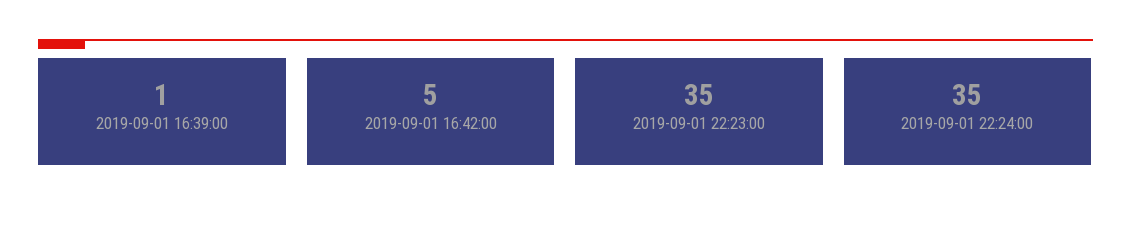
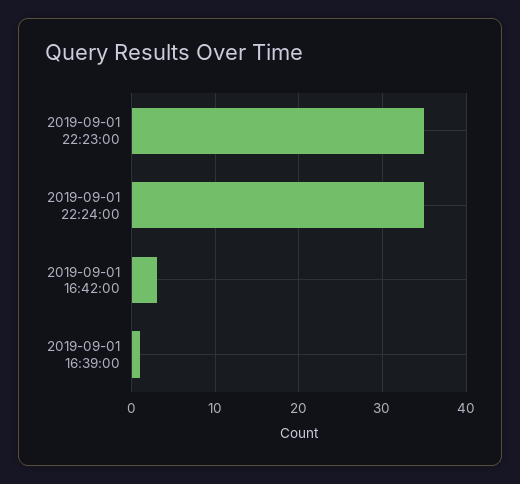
  {
    "2019-09-01 16:39:00": 1,
-   "2019-09-01 16:42:00": 5,
+   "2019-09-01 16:42:00": 3,
    "2019-09-01 22:23:00": 35,
    "2019-09-01 22:24:00": 35
  }

